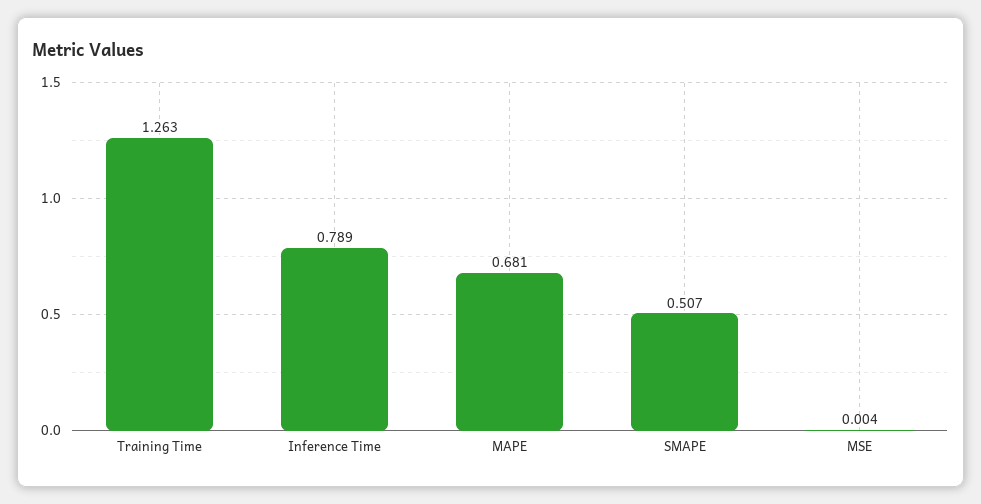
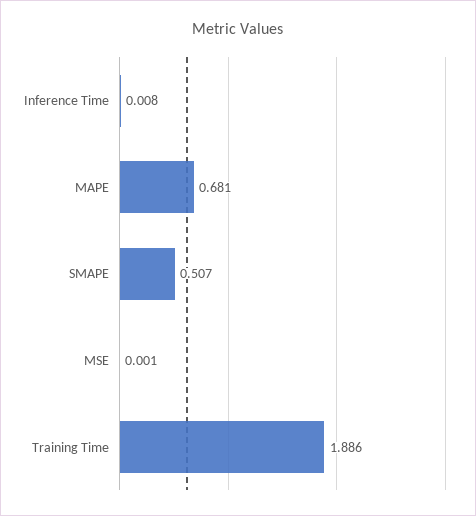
  {
-   "Training Time": 1.263,
+   "Training Time": 1.886,
-   "Inference Time": 0.789,
+   "Inference Time": 0.008,
    "MAPE": 0.681,
    "SMAPE": 0.507,
-   "MSE": 0.004
+   "MSE": 0.001
  }

